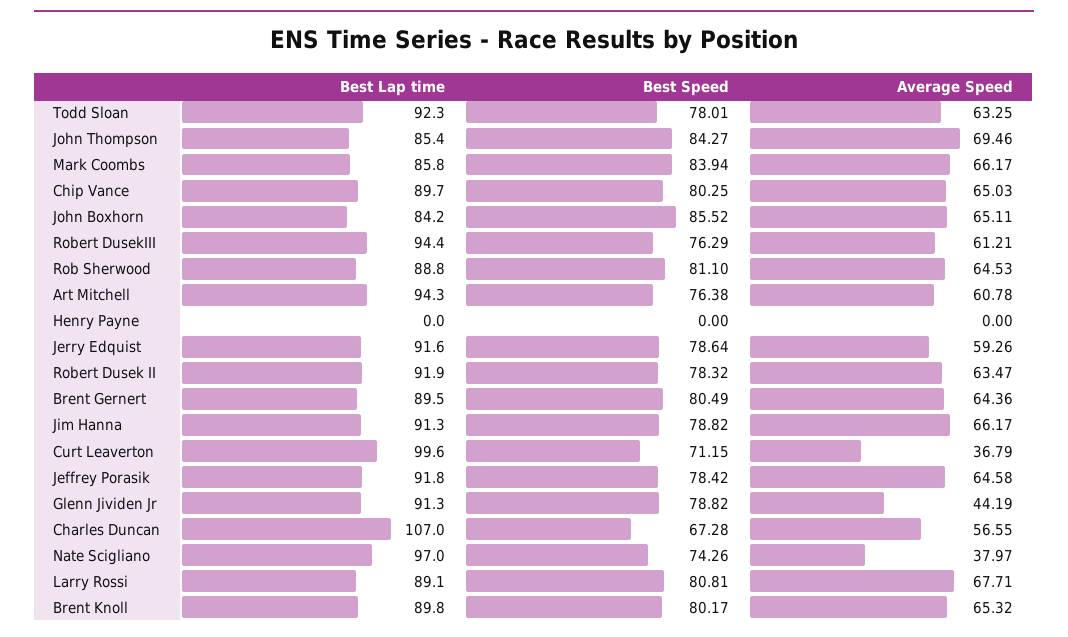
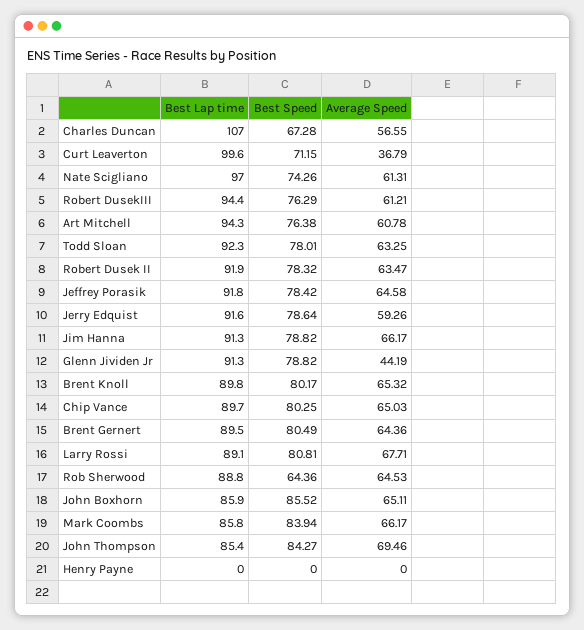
  {
    "Best Lap time": {
      "Todd Sloan": 92.3,
      "John Thompson": 85.4,
      "Mark Coombs": 85.8,
      "Chip Vance": 89.7,
-     "John Boxhorn": 84.2,
+     "John Boxhorn": 85.9,
      "Robert DusekIII": 94.4,
      "Rob Sherwood": 88.8,
      "Art Mitchell": 94.3,
      "Henry Payne": 0,
      "Jerry Edquist": 91.6,
      "Robert Dusek II": 91.9,
      "Brent Gernert": 89.5,
      "Jim Hanna": 91.3,
      "Curt Leaverton": 99.6,
      "Jeffrey Porasik": 91.8,
      "Glenn Jividen Jr": 91.3,
      "Charles Duncan": 107,
      "Nate Scigliano": 97,
      "Larry Rossi": 89.1,
      "Brent Knoll": 89.8
    },
    "Best Speed": {
      "Todd Sloan": 78.01,
      "John Thompson": 84.27,
      "Mark Coombs": 83.94,
      "Chip Vance": 80.25,
      "John Boxhorn": 85.52,
      "Robert DusekIII": 76.29,
-     "Rob Sherwood": 81.1,
+     "Rob Sherwood": 64.36,
      "Art Mitchell": 76.38,
      "Henry Payne": 0,
      "Jerry Edquist": 78.64,
      "Robert Dusek II": 78.32,
      "Brent Gernert": 80.49,
      "Jim Hanna": 78.82,
      "Curt Leaverton": 71.15,
      "Jeffrey Porasik": 78.42,
      "Glenn Jividen Jr": 78.82,
      "Charles Duncan": 67.28,
      "Nate Scigliano": 74.26,
      "Larry Rossi": 80.81,
      "Brent Knoll": 80.17
    },
    "Average Speed": {
      "Todd Sloan": 63.25,
      "John Thompson": 69.46,
      "Mark Coombs": 66.17,
      "Chip Vance": 65.03,
      "John Boxhorn": 65.11,
      "Robert DusekIII": 61.21,
      "Rob Sherwood": 64.53,
      "Art Mitchell": 60.78,
      "Henry Payne": 0,
      "Jerry Edquist": 59.26,
      "Robert Dusek II": 63.47,
      "Brent Gernert": 64.36,
      "Jim Hanna": 66.17,
      "Curt Leaverton": 36.79,
      "Jeffrey Porasik": 64.58,
      "Glenn Jividen Jr": 44.19,
      "Charles Duncan": 56.55,
-     "Nate Scigliano": 37.97,
+     "Nate Scigliano": 61.31,
      "Larry Rossi": 67.71,
      "Brent Knoll": 65.32
    }
  }

